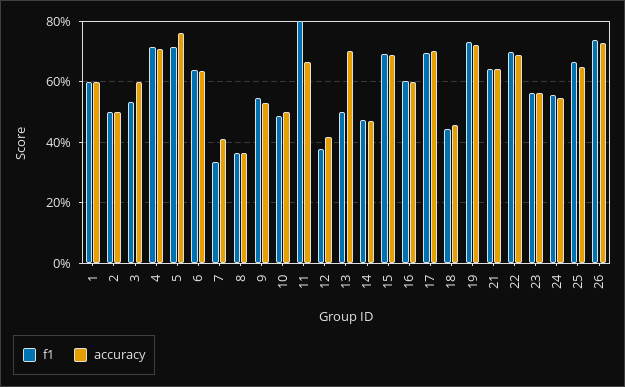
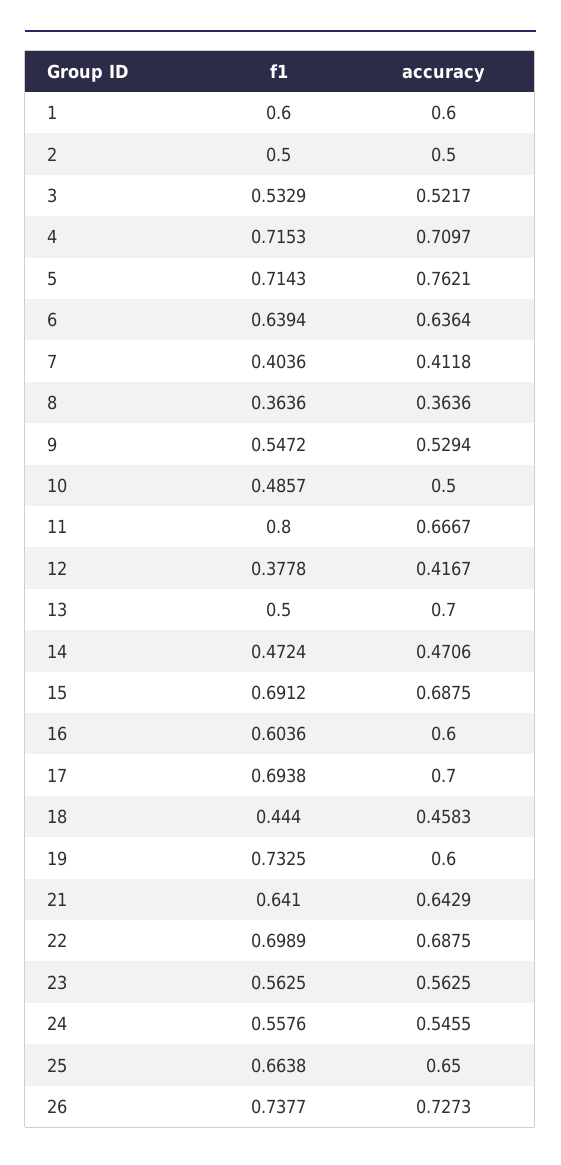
  {
    "f1": {
      "1": 0.6,
      "2": 0.5,
      "3": 0.5329,
      "4": 0.7153,
      "5": 0.7143,
      "6": 0.6394,
-     "7": 0.34,
+     "7": 0.4036,
      "8": 0.3636,
      "9": 0.5472,
      "10": 0.4857,
      "11": 0.8,
      "12": 0.3778,
      "13": 0.5,
      "14": 0.4724,
      "15": 0.6912,
      "16": 0.6036,
      "17": 0.6938,
      "18": 0.444,
      "19": 0.7325,
      "21": 0.641,
      "22": 0.6989,
      "23": 0.5625,
      "24": 0.5576,
      "25": 0.6638,
      "26": 0.7377
    },
    "accuracy": {
      "1": 0.6,
      "2": 0.5,
-     "3": 0.6,
+     "3": 0.5217,
      "4": 0.7097,
      "5": 0.7621,
      "6": 0.6364,
      "7": 0.4118,
      "8": 0.3636,
      "9": 0.5294,
      "10": 0.5,
      "11": 0.6667,
      "12": 0.4167,
      "13": 0.7,
      "14": 0.4706,
      "15": 0.6875,
      "16": 0.6,
      "17": 0.7,
      "18": 0.4583,
-     "19": 0.72,
+     "19": 0.6,
      "21": 0.6429,
      "22": 0.6875,
      "23": 0.5625,
      "24": 0.5455,
      "25": 0.65,
      "26": 0.7273
    }
  }

